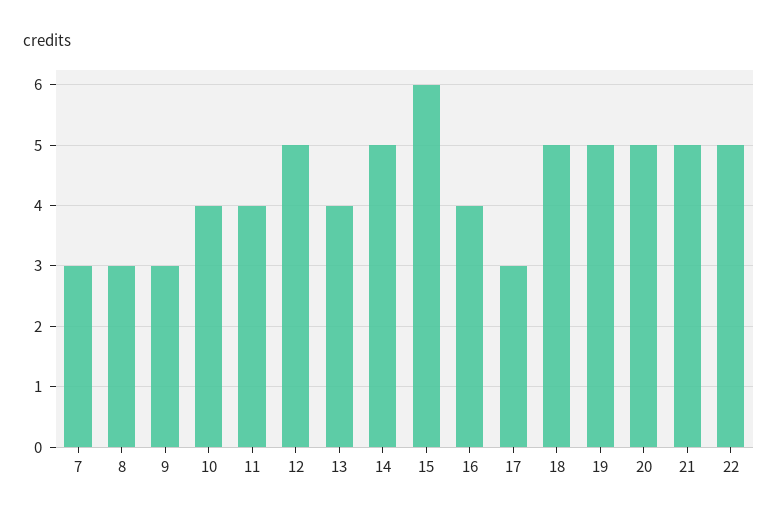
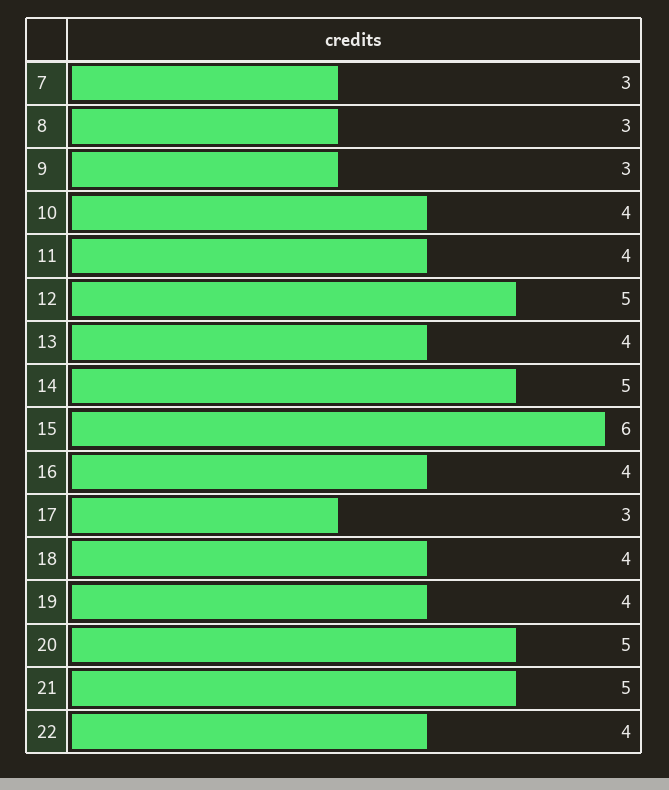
  {
    "7": 3,
    "8": 3,
    "9": 3,
    "10": 4,
    "11": 4,
    "12": 5,
    "13": 4,
    "14": 5,
    "15": 6,
    "16": 4,
    "17": 3,
-   "18": 5,
+   "18": 4,
-   "19": 5,
+   "19": 4,
    "20": 5,
    "21": 5,
-   "22": 5
+   "22": 4
  }

